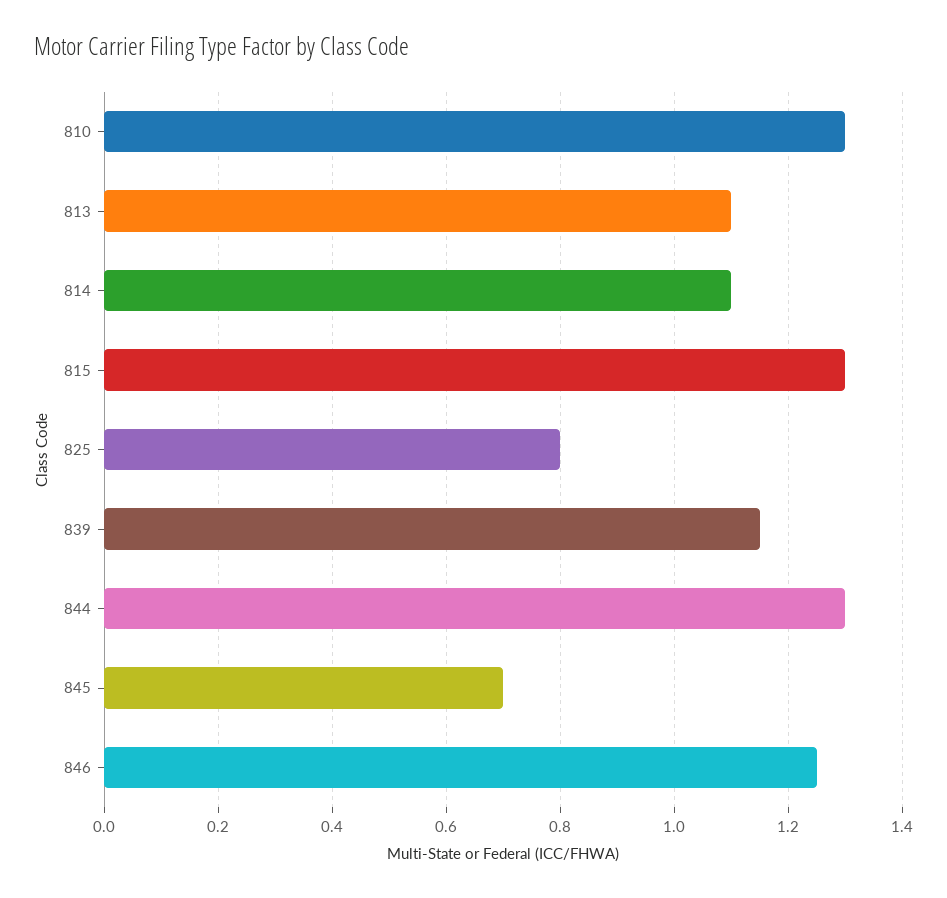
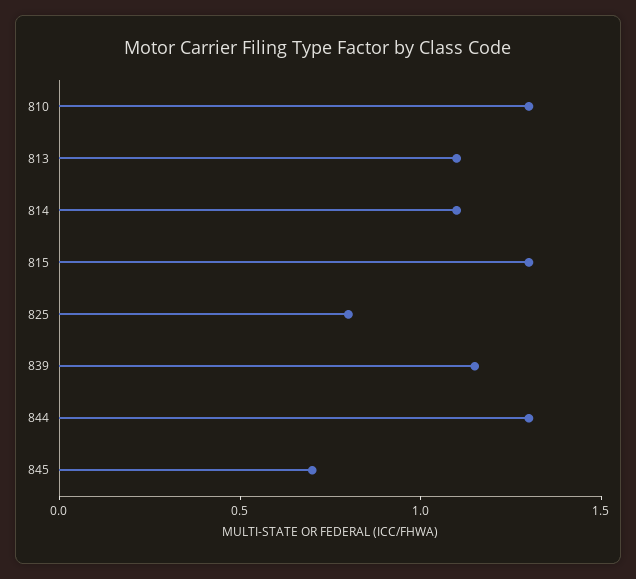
  {
    "810": 1.3,
    "813": 1.1,
    "814": 1.1,
    "815": 1.3,
    "825": 0.8,
    "839": 1.15,
    "844": 1.3,
-   "845": 0.7,
+   "845": 0.7
-   "846": 1.25
  }

